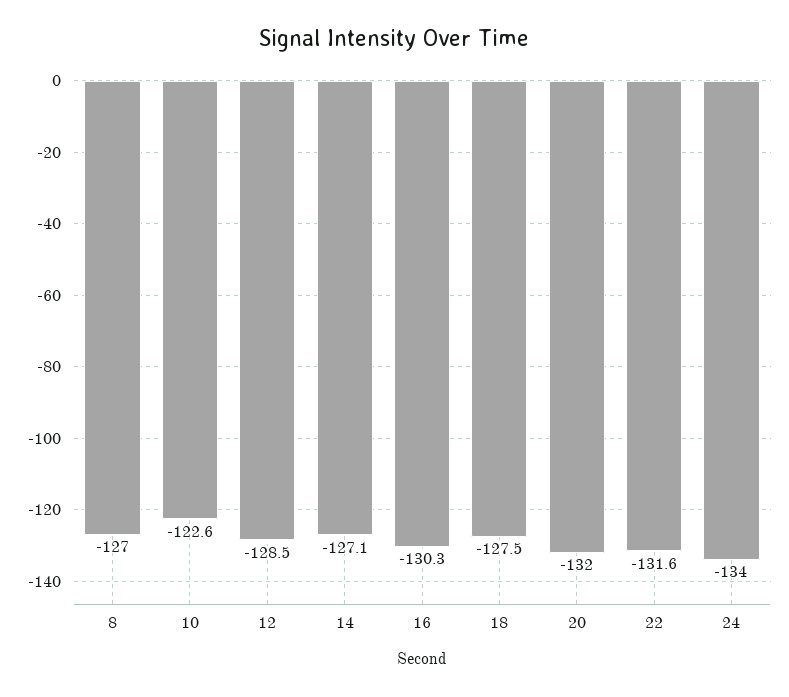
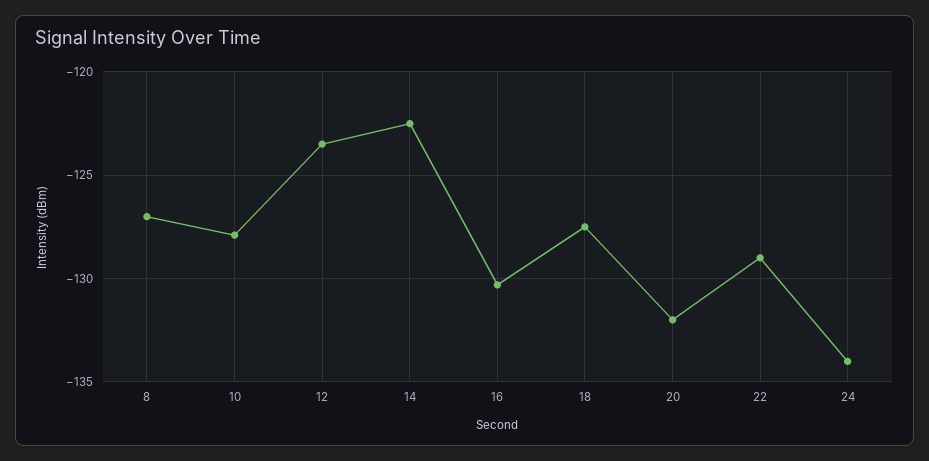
  {
    "8": -127,
-   "10": -122.6,
+   "10": -128,
-   "12": -128.5,
+   "12": -123.5,
-   "14": -127.1,
+   "14": -122.5,
    "16": -130.3,
    "18": -127.5,
    "20": -132,
-   "22": -131.6,
+   "22": -129,
    "24": -134
  }

